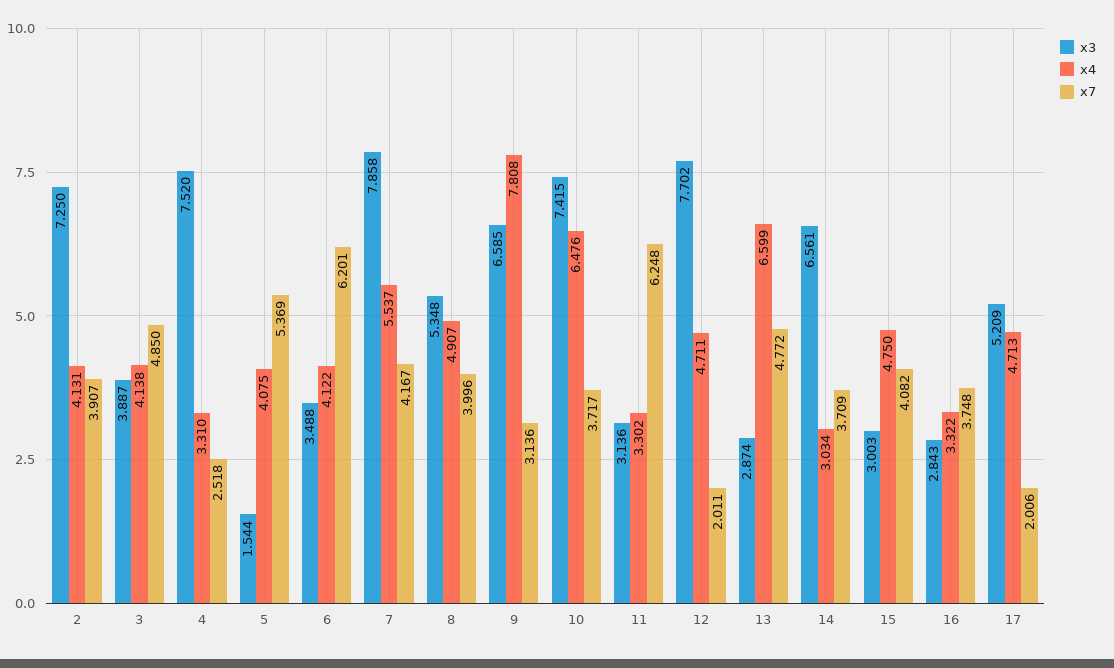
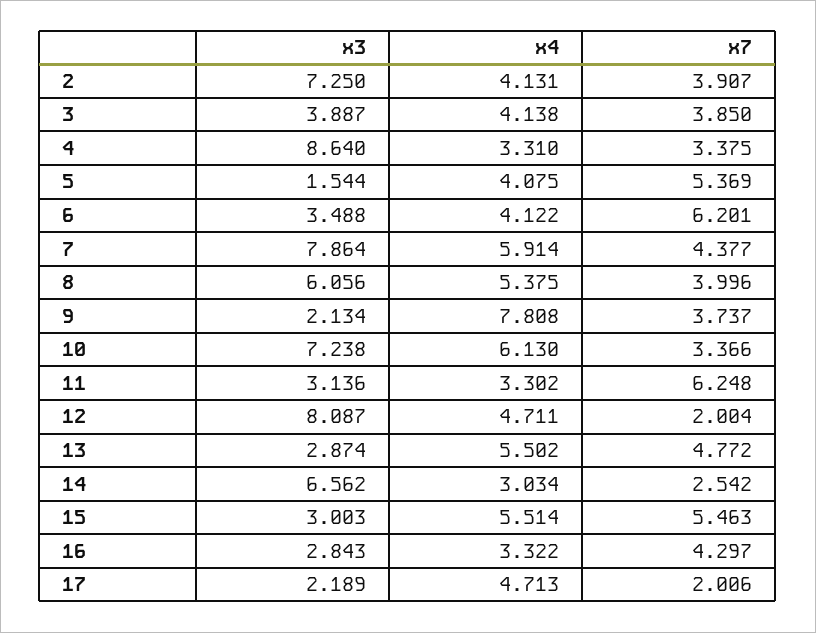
  {
    "x3": {
      "2": 7.25,
      "3": 3.887,
-     "4": 7.52,
+     "4": 8.64,
      "5": 1.544,
      "6": 3.488,
-     "7": 7.858,
+     "7": 7.864,
-     "8": 5.348,
+     "8": 6.056,
-     "9": 6.585,
+     "9": 2.134,
-     "10": 7.415,
+     "10": 7.238,
      "11": 3.136,
-     "12": 7.702,
+     "12": 8.087,
      "13": 2.874,
-     "14": 6.561,
+     "14": 6.562,
      "15": 3.003,
      "16": 2.843,
-     "17": 5.209
+     "17": 2.189
    },
    "x4": {
      "2": 4.131,
      "3": 4.138,
      "4": 3.31,
      "5": 4.075,
      "6": 4.122,
-     "7": 5.537,
+     "7": 5.914,
-     "8": 4.907,
+     "8": 5.375,
      "9": 7.808,
-     "10": 6.476,
+     "10": 6.13,
      "11": 3.302,
      "12": 4.711,
-     "13": 6.599,
+     "13": 5.502,
      "14": 3.034,
-     "15": 4.75,
+     "15": 5.514,
      "16": 3.322,
      "17": 4.713
    },
    "x7": {
      "2": 3.907,
-     "3": 4.85,
+     "3": 3.85,
-     "4": 2.518,
+     "4": 3.375,
      "5": 5.369,
      "6": 6.201,
-     "7": 4.167,
+     "7": 4.377,
      "8": 3.996,
-     "9": 3.136,
+     "9": 3.737,
-     "10": 3.717,
+     "10": 3.366,
      "11": 6.248,
-     "12": 2.011,
+     "12": 2.004,
      "13": 4.772,
-     "14": 3.709,
+     "14": 2.542,
-     "15": 4.082,
+     "15": 5.463,
-     "16": 3.748,
+     "16": 4.297,
      "17": 2.006
    }
  }

